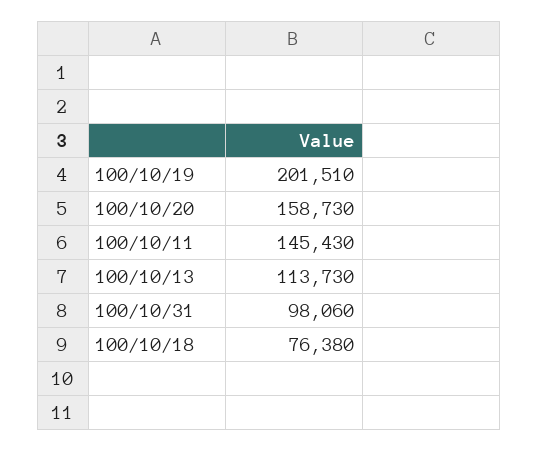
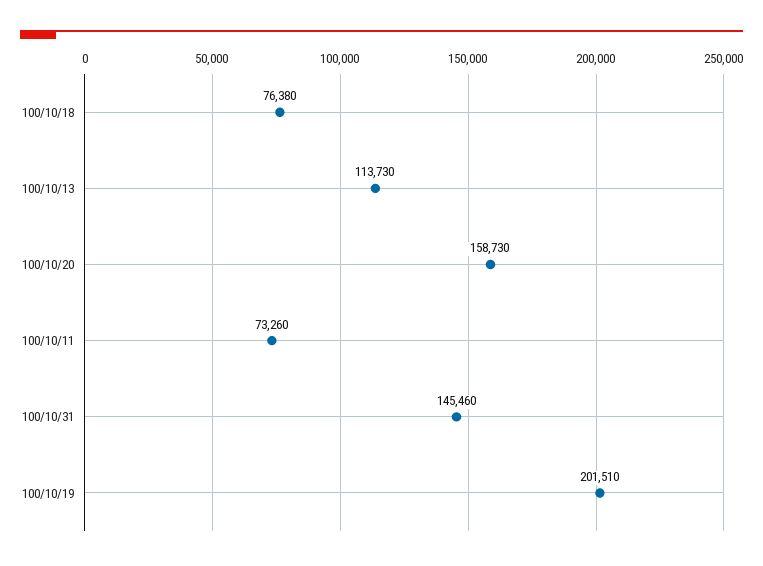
  {
    "100/10/19": 201510,
    "100/10/20": 158730,
-   "100/10/11": 145430,
+   "100/10/11": 73260,
    "100/10/13": 113730,
-   "100/10/31": 98060,
+   "100/10/31": 145460,
    "100/10/18": 76380
  }

